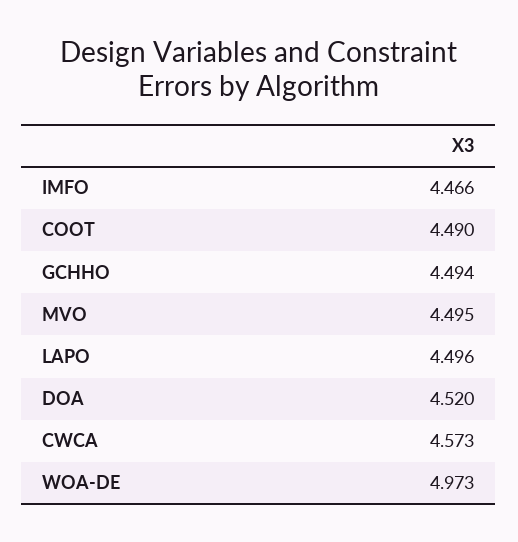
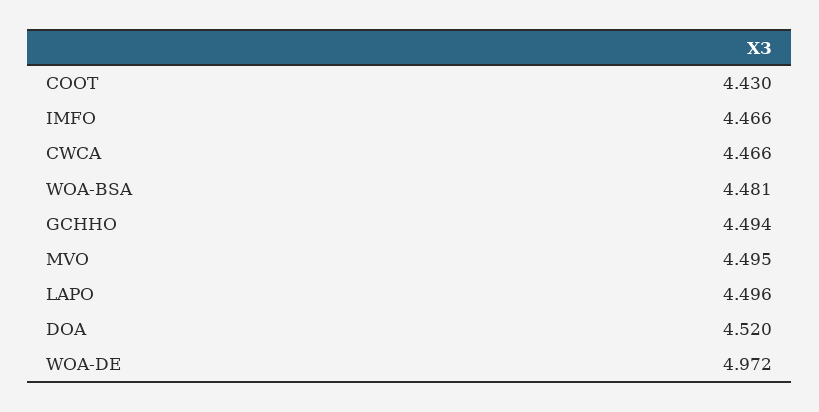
  {
    "IMFO": 4.466,
-   "COOT": 4.49,
+   "COOT": 4.43,
    "GCHHO": 4.494,
    "MVO": 4.495,
    "LAPO": 4.496,
    "DOA": 4.52,
-   "CWCA": 4.573,
+   "CWCA": 4.466,
-   "WOA-DE": 4.973
+   "WOA-DE": 4.972,
+   "WOA-BSA": 4.481
  }

